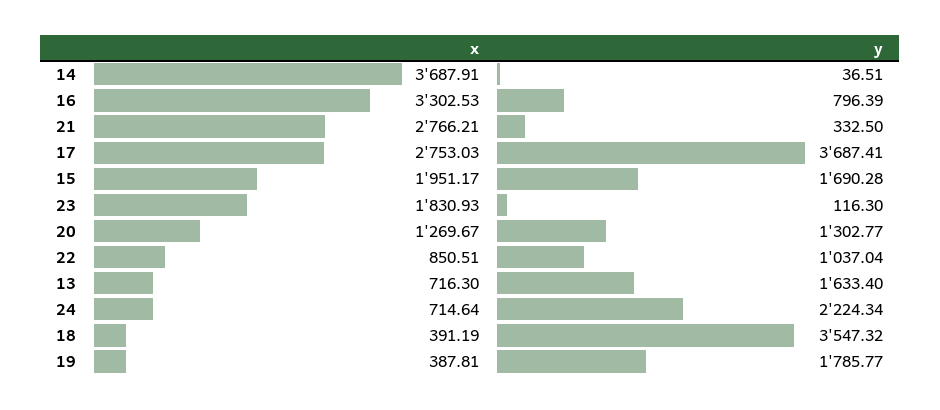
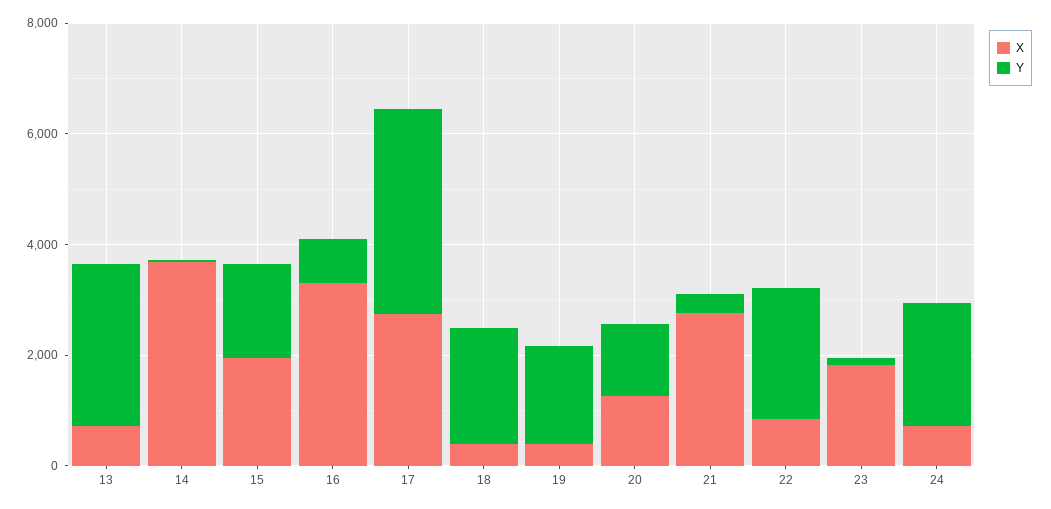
  {
    "x": {
      "14": 3687.91,
      "16": 3302.53,
      "21": 2766.21,
      "17": 2753.03,
      "15": 1951.17,
      "23": 1830.93,
      "20": 1269.67,
      "22": 850.51,
      "13": 716.3,
      "24": 714.64,
      "18": 391.19,
      "19": 387.81
    },
    "y": {
      "14": 36.51,
      "16": 796.39,
      "21": 332.5,
      "17": 3687.41,
      "15": 1690.28,
      "23": 116.3,
      "20": 1302.77,
-     "22": 1037.04,
+     "22": 2500,
-     "13": 1633.4,
+     "13": 3000,
      "24": 2224.34,
-     "18": 3547.32,
+     "18": 2000,
      "19": 1785.77
    }
  }

